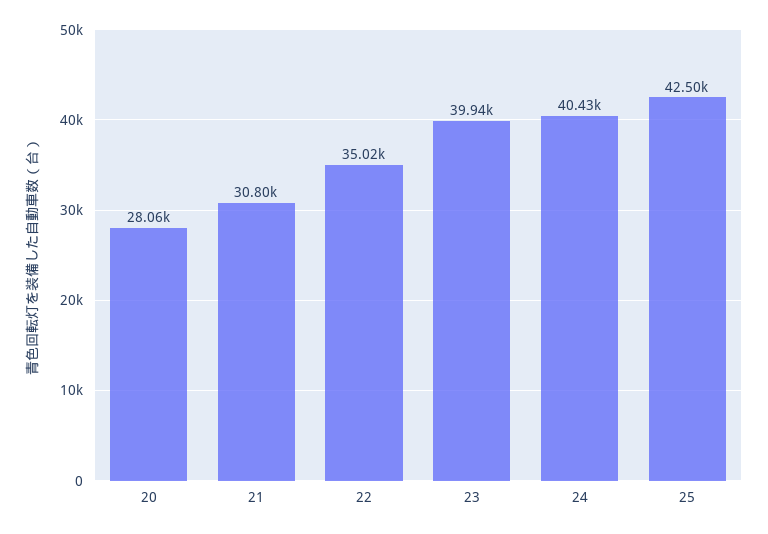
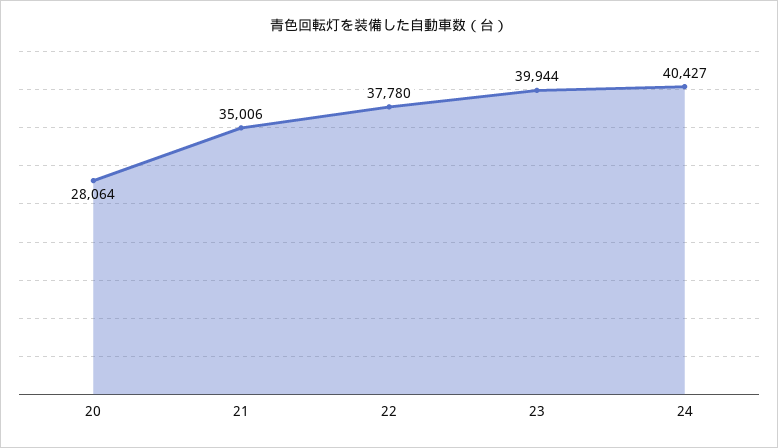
  {
    "20": 28064,
-   "21": 30800,
+   "21": 35006,
-   "22": 35020,
+   "22": 37780,
    "23": 39944,
-   "24": 40427,
+   "24": 40427
-   "25": 42500
  }

